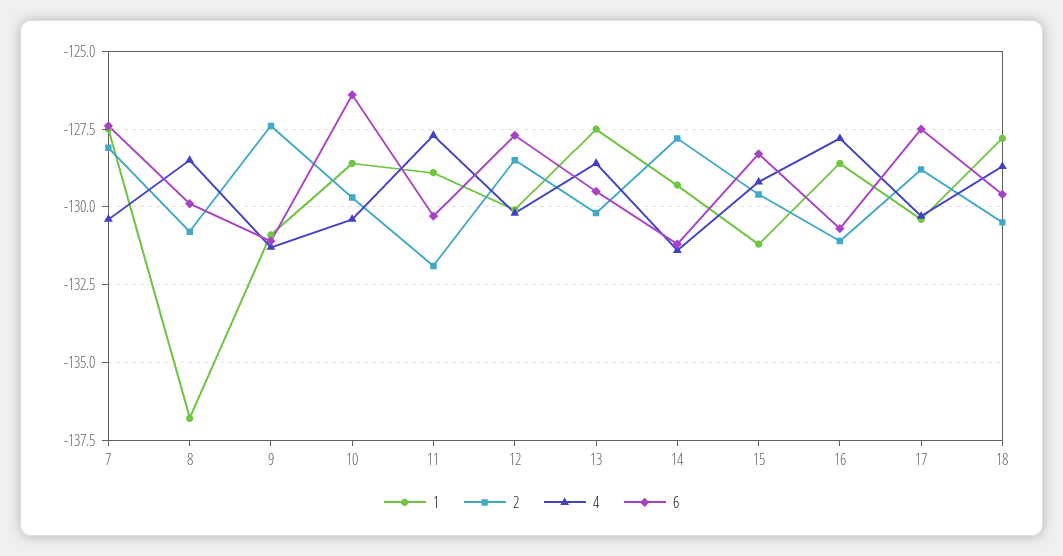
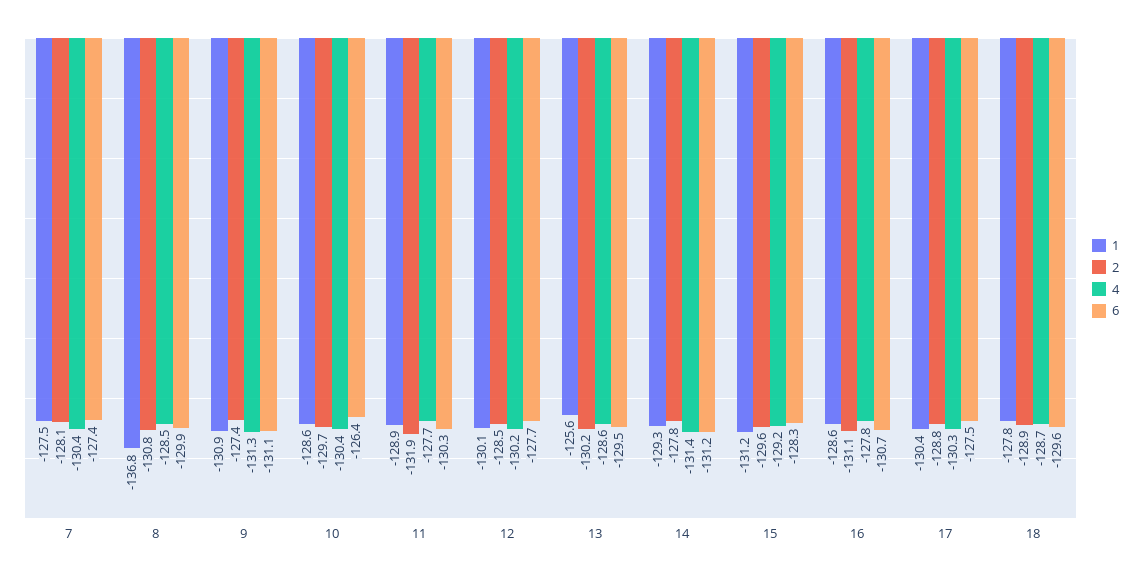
  {
    "1": {
      "7": -127.5,
      "8": -136.8,
      "9": -130.9,
      "10": -128.6,
      "11": -128.9,
      "12": -130.1,
-     "13": -127.5,
+     "13": -125.6,
      "14": -129.3,
      "15": -131.2,
      "16": -128.6,
      "17": -130.4,
      "18": -127.8
    },
    "2": {
      "7": -128.1,
      "8": -130.8,
      "9": -127.4,
      "10": -129.7,
      "11": -131.9,
      "12": -128.5,
      "13": -130.2,
      "14": -127.8,
      "15": -129.6,
      "16": -131.1,
      "17": -128.8,
-     "18": -130.5
+     "18": -128.9
    },
    "4": {
      "7": -130.4,
      "8": -128.5,
      "9": -131.3,
      "10": -130.4,
      "11": -127.7,
      "12": -130.2,
      "13": -128.6,
      "14": -131.4,
      "15": -129.2,
      "16": -127.8,
      "17": -130.3,
      "18": -128.7
    },
    "6": {
      "7": -127.4,
      "8": -129.9,
      "9": -131.1,
      "10": -126.4,
      "11": -130.3,
      "12": -127.7,
      "13": -129.5,
      "14": -131.2,
      "15": -128.3,
      "16": -130.7,
      "17": -127.5,
      "18": -129.6
    }
  }

